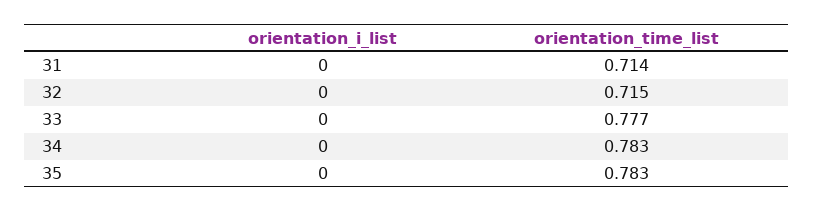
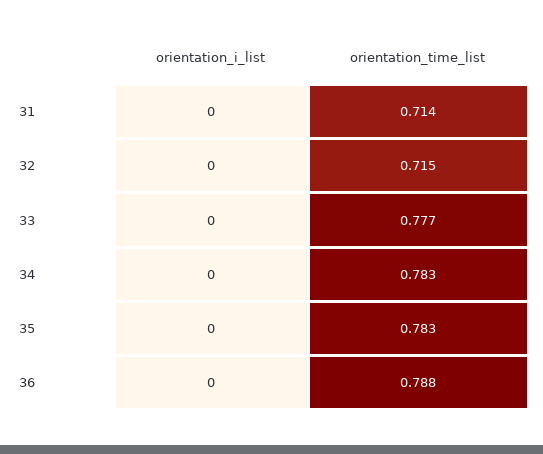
  {
    "orientation_i_list": {
      "31": 0,
      "32": 0,
      "33": 0,
      "34": 0,
-     "35": 0
+     "35": 0,
+     "36": 0
    },
    "orientation_time_list": {
      "31": 0.714,
      "32": 0.715,
      "33": 0.777,
      "34": 0.783,
-     "35": 0.783
+     "35": 0.783,
+     "36": 0.788
    }
  }

